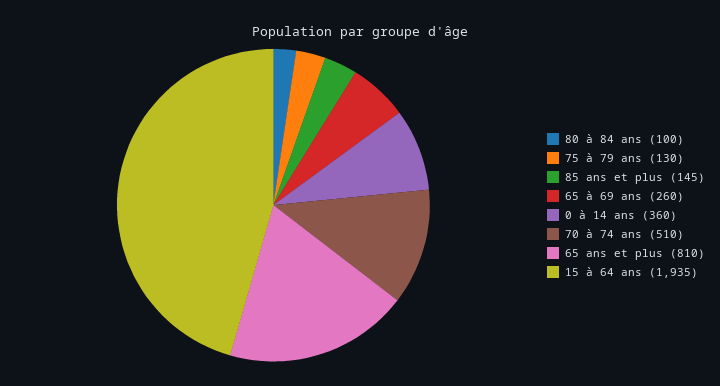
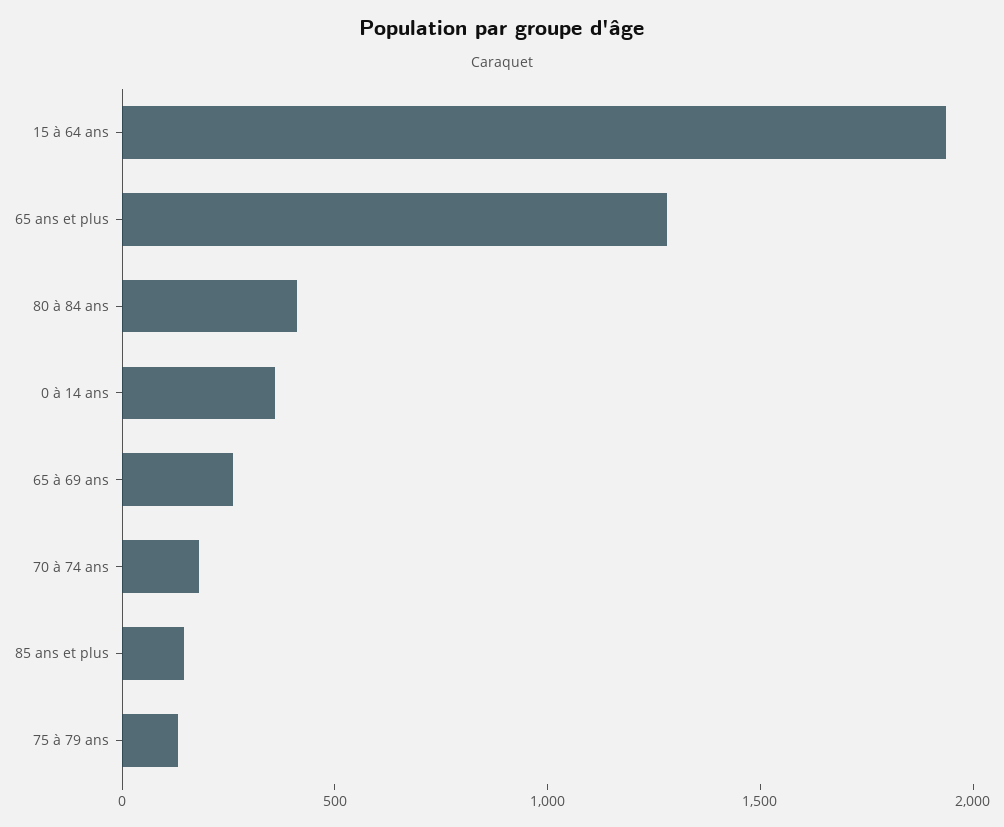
  {
-   "80 à 84 ans": 100,
+   "80 à 84 ans": 400,
    "75 à 79 ans": 130,
    "85 ans et plus": 145,
    "65 à 69 ans": 260,
    "0 à 14 ans": 360,
-   "70 à 74 ans": 510,
+   "70 à 74 ans": 200,
-   "65 ans et plus": 810,
+   "65 ans et plus": 1300,
    "15 à 64 ans": 1935
  }

